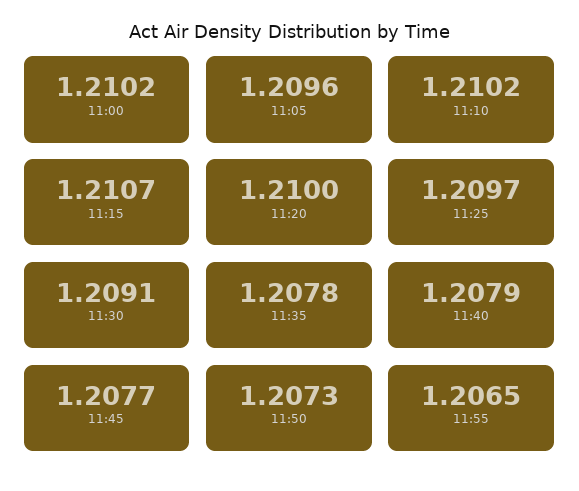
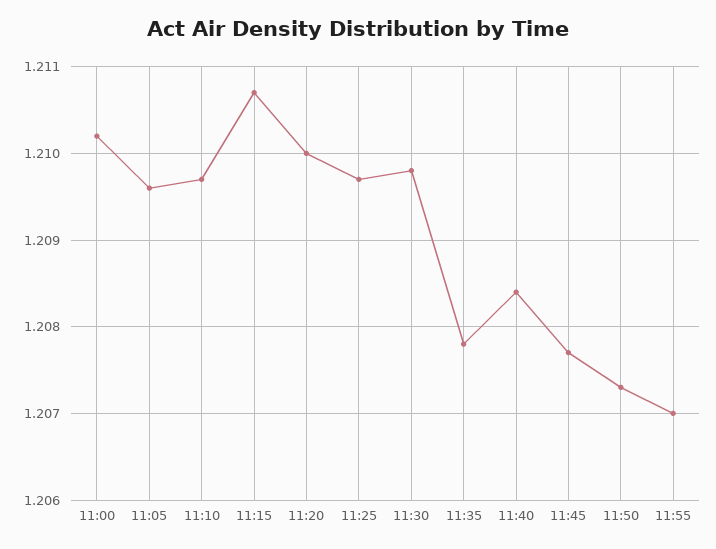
  {
    "11:00": 1.2102,
    "11:05": 1.2096,
-   "11:10": 1.2102,
+   "11:10": 1.2097,
    "11:15": 1.2107,
    "11:20": 1.21,
    "11:25": 1.2097,
-   "11:30": 1.2091,
+   "11:30": 1.2098,
    "11:35": 1.2078,
-   "11:40": 1.2079,
+   "11:40": 1.2084,
    "11:45": 1.2077,
    "11:50": 1.2073,
-   "11:55": 1.2065
+   "11:55": 1.207
  }

